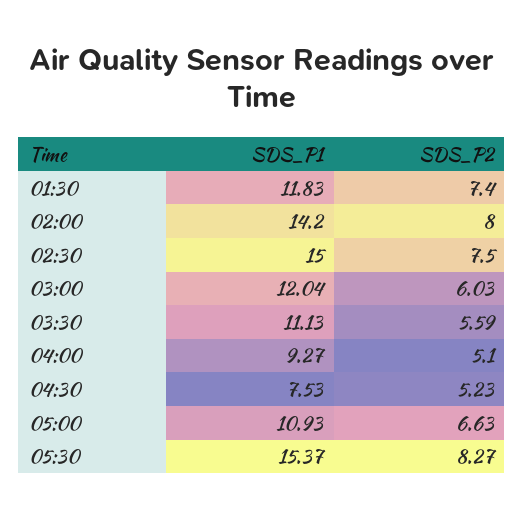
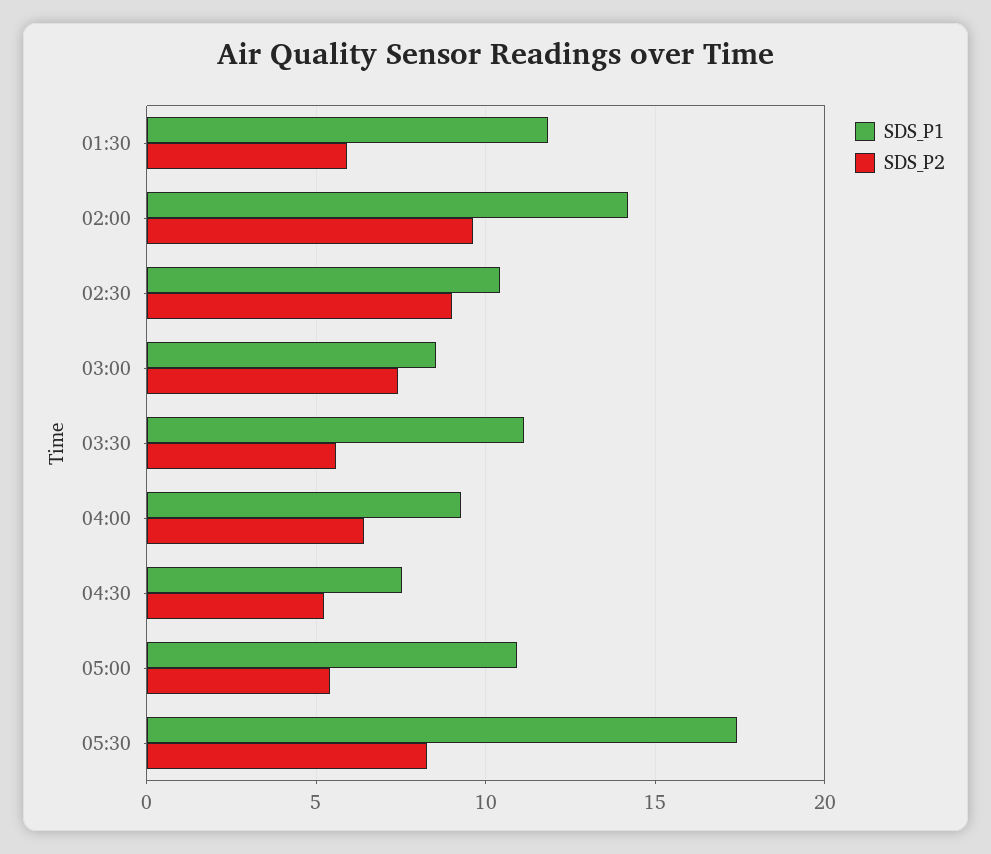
  {
    "SDS_P1": {
      "01:30": 11.83,
      "02:00": 14.2,
-     "02:30": 15,
+     "02:30": 10.5,
-     "03:00": 12.04,
+     "03:00": 8.5,
      "03:30": 11.13,
      "04:00": 9.27,
      "04:30": 7.53,
      "05:00": 10.93,
-     "05:30": 15.37
+     "05:30": 17.5
    },
    "SDS_P2": {
-     "01:30": 7.4,
+     "01:30": 6,
-     "02:00": 8,
+     "02:00": 9.5,
-     "02:30": 7.5,
+     "02:30": 9,
-     "03:00": 6.03,
+     "03:00": 7.5,
      "03:30": 5.59,
-     "04:00": 5.1,
+     "04:00": 6.5,
      "04:30": 5.23,
-     "05:00": 6.63,
+     "05:00": 5.5,
      "05:30": 8.27
    }
  }

